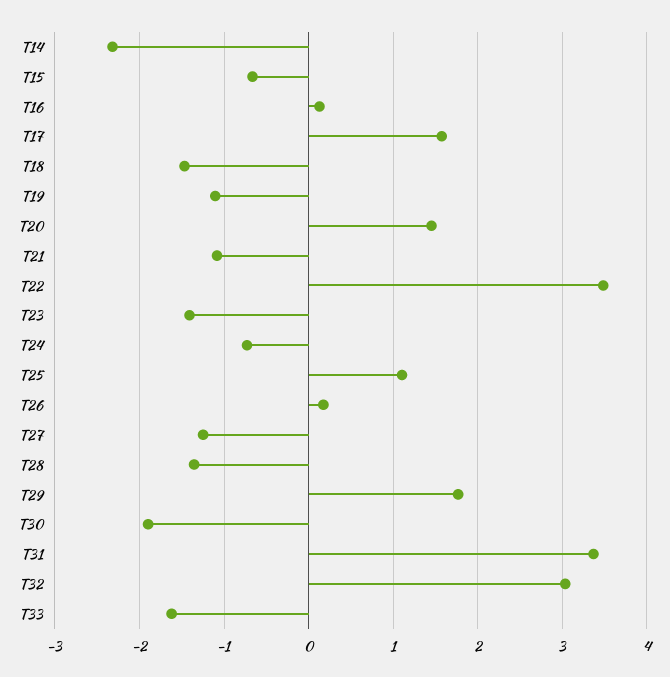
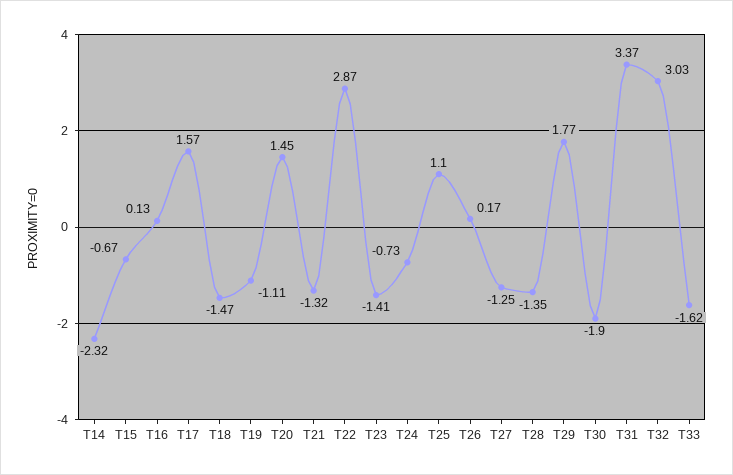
  {
    "T14": -2.32,
    "T15": -0.67,
    "T16": 0.13,
    "T17": 1.57,
    "T18": -1.47,
    "T19": -1.11,
    "T20": 1.45,
-   "T21": -1.1,
+   "T21": -1.32,
-   "T22": 3.5,
+   "T22": 2.87,
    "T23": -1.41,
    "T24": -0.73,
    "T25": 1.1,
    "T26": 0.17,
    "T27": -1.25,
    "T28": -1.35,
    "T29": 1.77,
    "T30": -1.9,
    "T31": 3.37,
    "T32": 3.03,
    "T33": -1.62
  }

